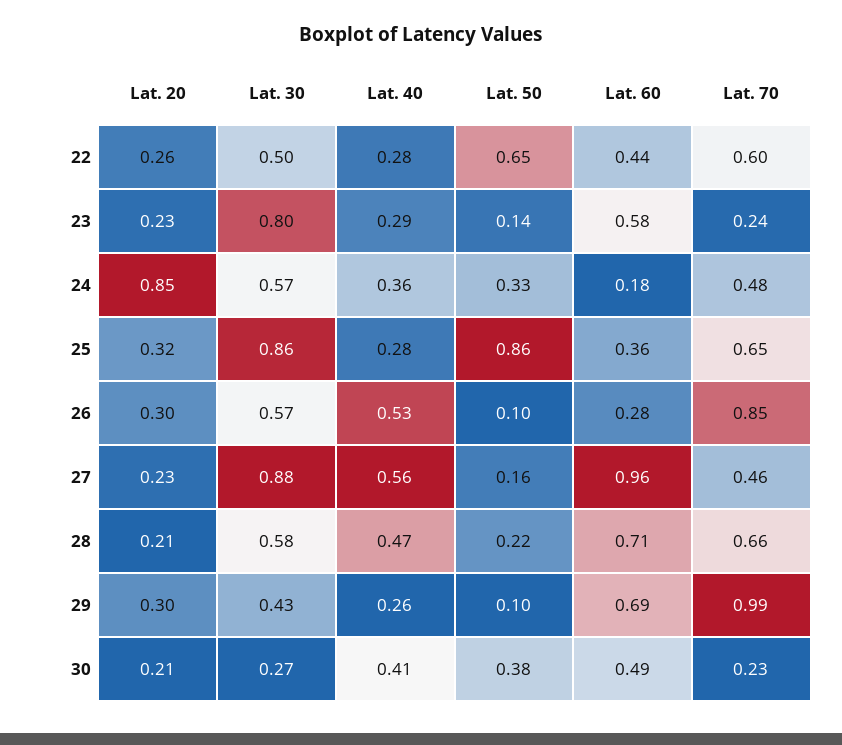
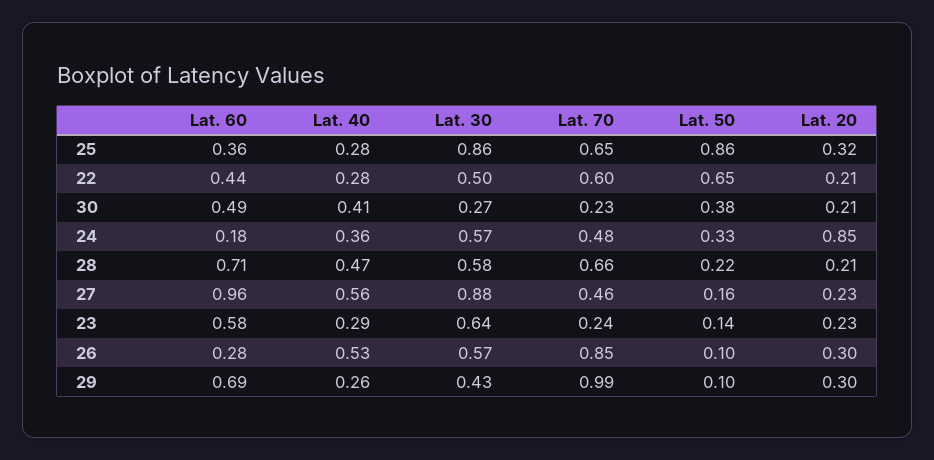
  {
    "Lat. 20": {
-     "22": 0.26,
+     "22": 0.21,
      "23": 0.23,
      "24": 0.85,
      "25": 0.32,
      "26": 0.3,
      "27": 0.23,
      "28": 0.21,
      "29": 0.3,
      "30": 0.21
    },
    "Lat. 30": {
      "22": 0.5,
-     "23": 0.8,
+     "23": 0.64,
      "24": 0.57,
      "25": 0.86,
      "26": 0.57,
      "27": 0.88,
      "28": 0.58,
      "29": 0.43,
      "30": 0.27
    },
    "Lat. 40": {
      "22": 0.28,
      "23": 0.29,
      "24": 0.36,
      "25": 0.28,
      "26": 0.53,
      "27": 0.56,
      "28": 0.47,
      "29": 0.26,
      "30": 0.41
    },
    "Lat. 50": {
      "22": 0.65,
      "23": 0.14,
      "24": 0.33,
      "25": 0.86,
      "26": 0.1,
      "27": 0.16,
      "28": 0.22,
      "29": 0.1,
      "30": 0.38
    },
    "Lat. 60": {
      "22": 0.44,
      "23": 0.58,
      "24": 0.18,
      "25": 0.36,
      "26": 0.28,
      "27": 0.96,
      "28": 0.71,
      "29": 0.69,
      "30": 0.49
    },
    "Lat. 70": {
      "22": 0.6,
      "23": 0.24,
      "24": 0.48,
      "25": 0.65,
      "26": 0.85,
      "27": 0.46,
      "28": 0.66,
      "29": 0.99,
      "30": 0.23
    }
  }

